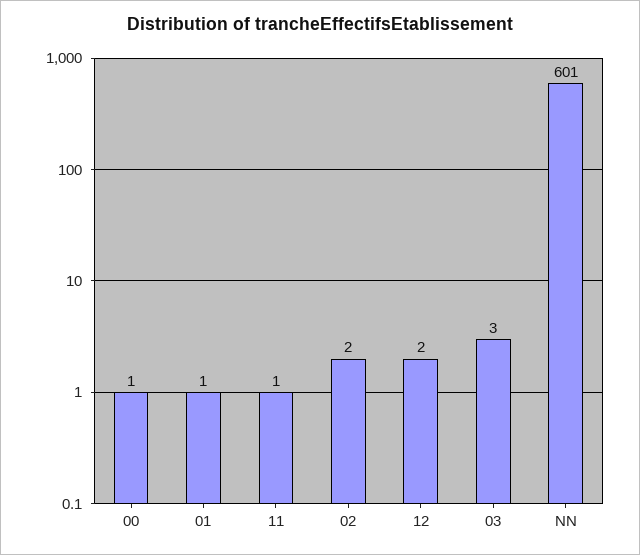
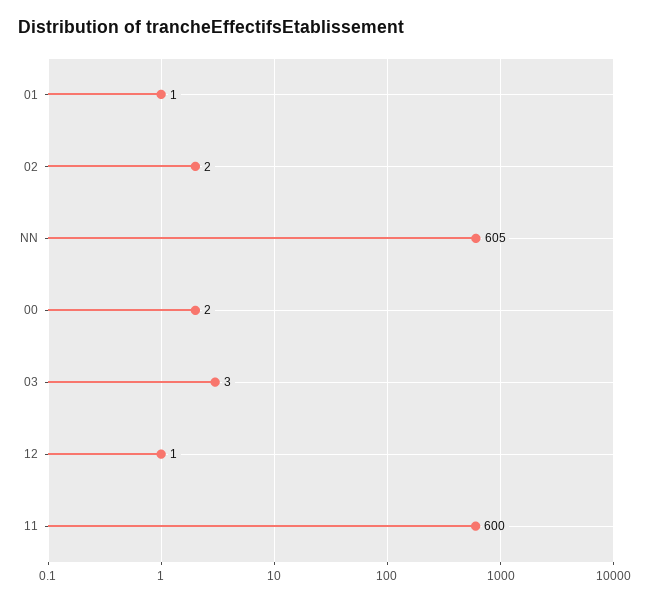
  {
-   "00": 1,
+   "00": 2,
    "01": 1,
-   "11": 1,
+   "11": 600,
    "02": 2,
-   "12": 2,
+   "12": 1,
    "03": 3,
-   "NN": 601
+   "NN": 605
  }

